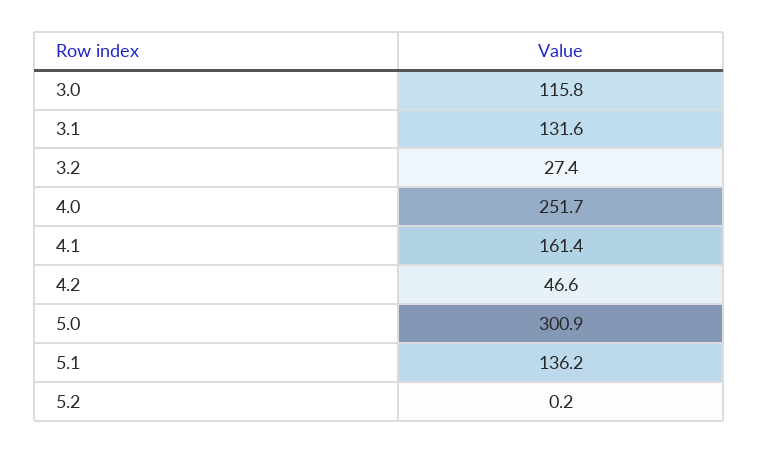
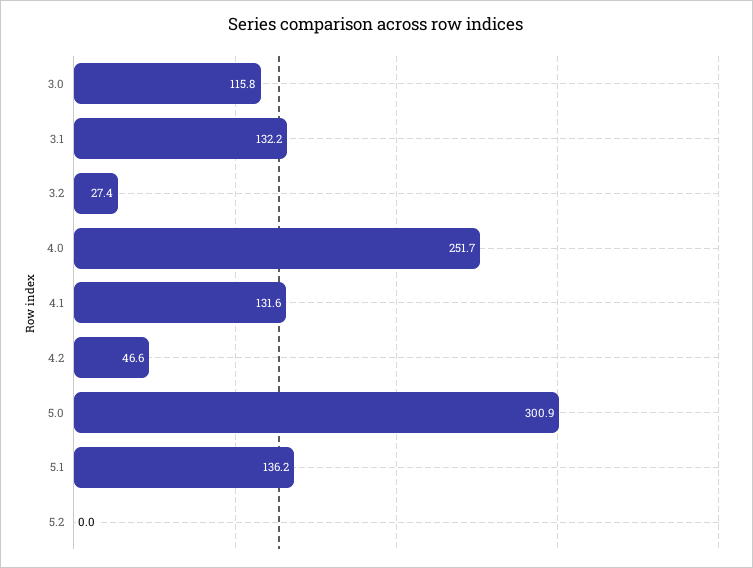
  {
    "3.0": 115.8,
-   "3.1": 131.6,
+   "3.1": 132.2,
    "3.2": 27.4,
    "4.0": 251.7,
-   "4.1": 161.4,
+   "4.1": 131.6,
    "4.2": 46.6,
    "5.0": 300.9,
    "5.1": 136.2,
-   "5.2": 0.2
+   "5.2": 0
  }

